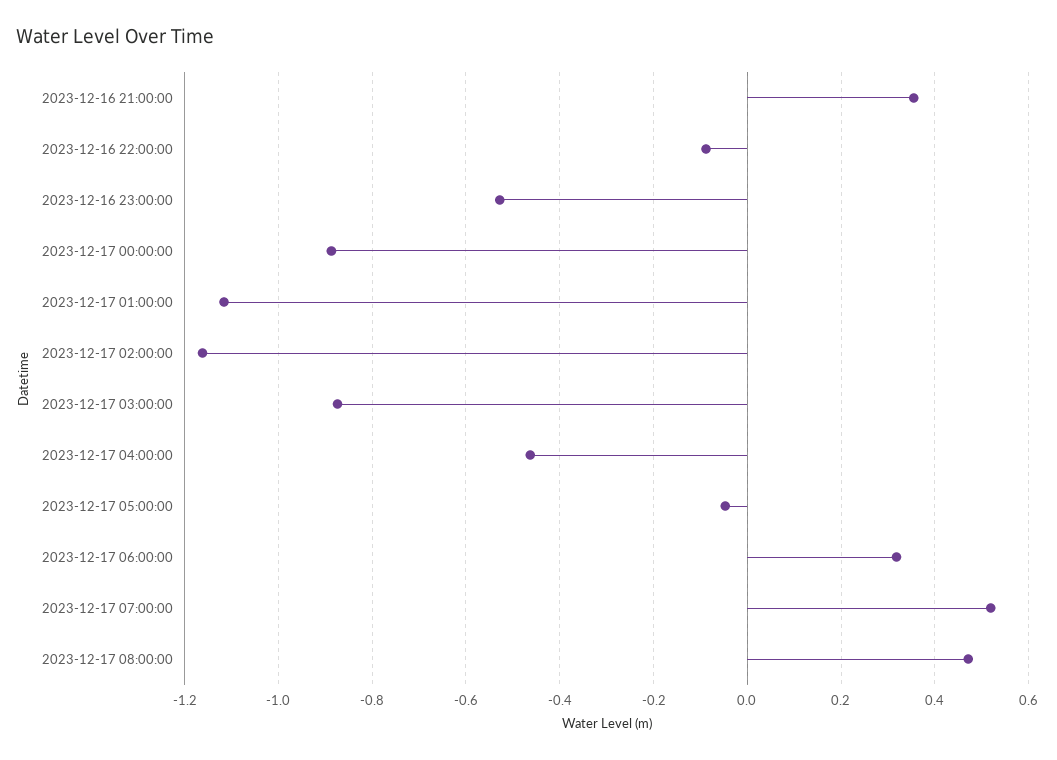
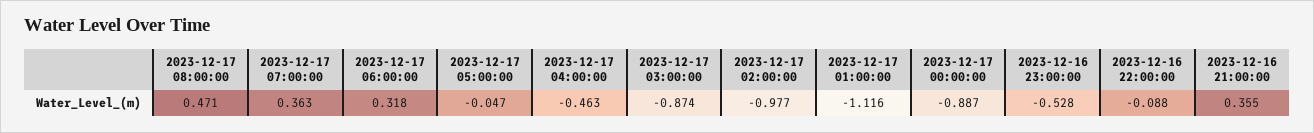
  {
    "2023-12-16 21:00:00": 0.355,
    "2023-12-16 22:00:00": -0.088,
    "2023-12-16 23:00:00": -0.528,
    "2023-12-17 00:00:00": -0.887,
    "2023-12-17 01:00:00": -1.116,
-   "2023-12-17 02:00:00": -1.16,
+   "2023-12-17 02:00:00": -0.977,
    "2023-12-17 03:00:00": -0.874,
    "2023-12-17 04:00:00": -0.463,
    "2023-12-17 05:00:00": -0.047,
    "2023-12-17 06:00:00": 0.318,
-   "2023-12-17 07:00:00": 0.52,
+   "2023-12-17 07:00:00": 0.363,
    "2023-12-17 08:00:00": 0.471
  }

